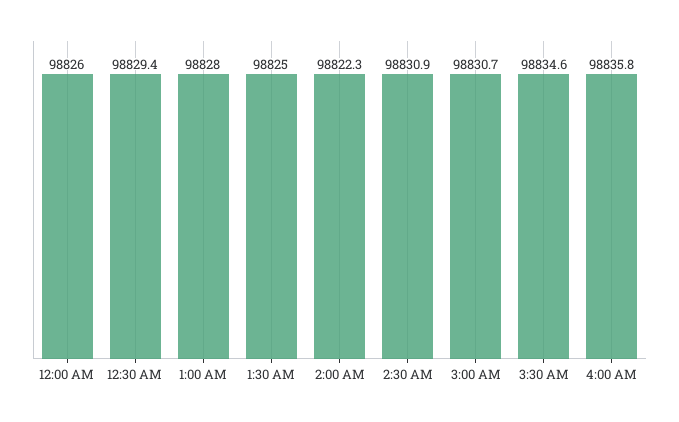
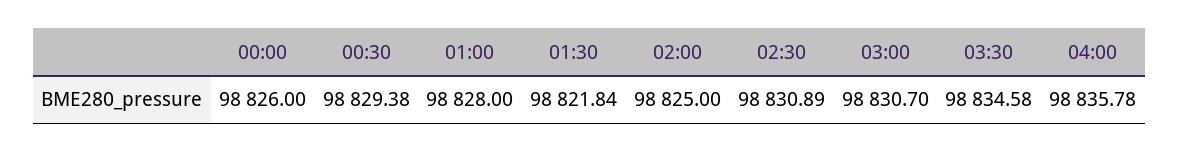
  {
    "12:00 AM": 98826,
    "12:30 AM": 98829.38,
    "1:00 AM": 98828,
-   "1:30 AM": 98825,
+   "1:30 AM": 98821.84,
-   "2:00 AM": 98822.3,
+   "2:00 AM": 98825,
    "2:30 AM": 98830.89,
    "3:00 AM": 98830.7,
    "3:30 AM": 98834.58,
    "4:00 AM": 98835.78
  }

